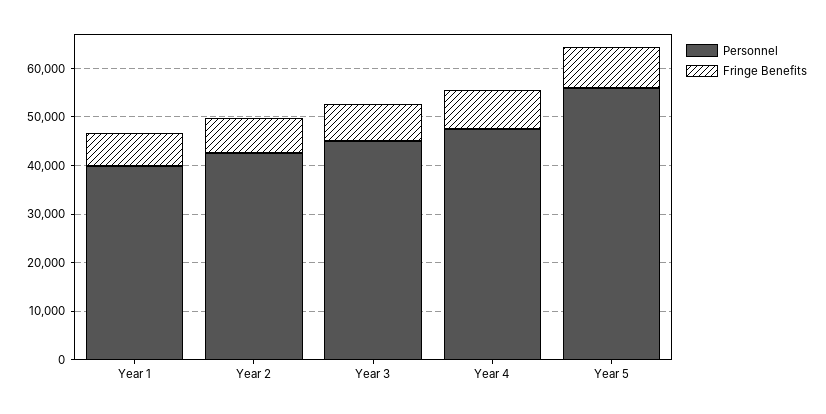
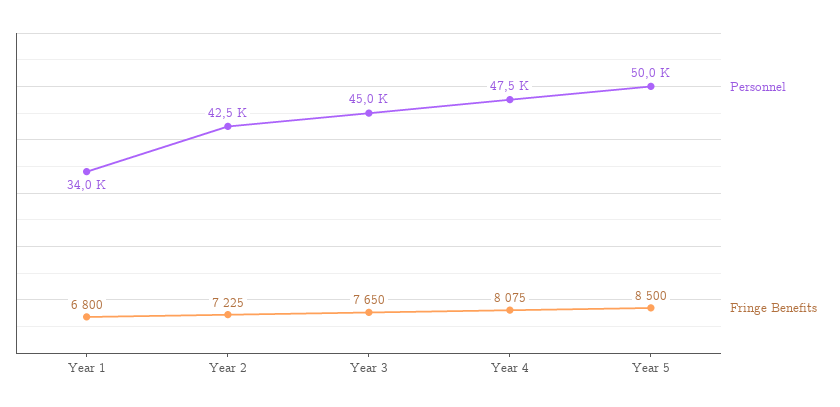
  {
    "Personnel": {
-     "Year 1": 40000,
+     "Year 1": 34000,
      "Year 2": 42500,
      "Year 3": 45000,
      "Year 4": 47500,
-     "Year 5": 56000
+     "Year 5": 50000
    },
    "Fringe Benefits": {
      "Year 1": 6800,
      "Year 2": 7225,
      "Year 3": 7650,
      "Year 4": 8075,
      "Year 5": 8500
    }
  }

